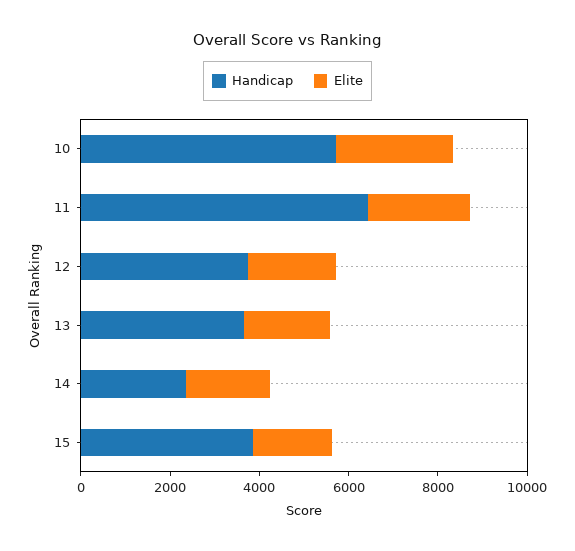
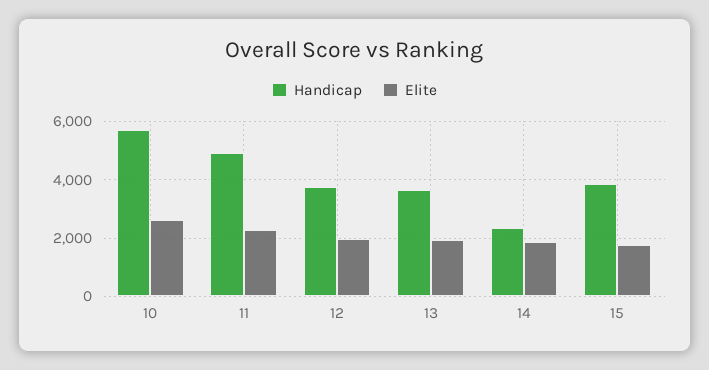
  {
    "Handicap": {
      "10": 5750,
-     "11": 6500,
+     "11": 5000,
      "12": 3750,
      "13": 3750,
      "14": 2250,
      "15": 3750
    },
    "Elite": {
      "10": 2750,
      "11": 2250,
      "12": 2000,
      "13": 2000,
      "14": 2000,
      "15": 1750
    }
  }

